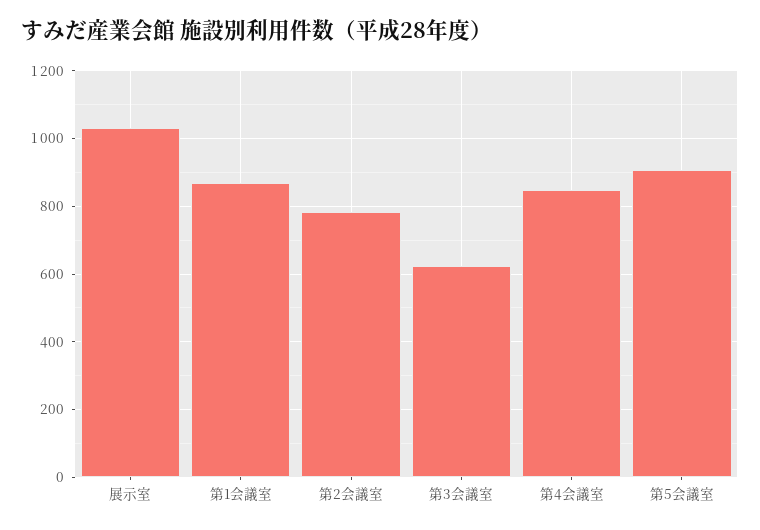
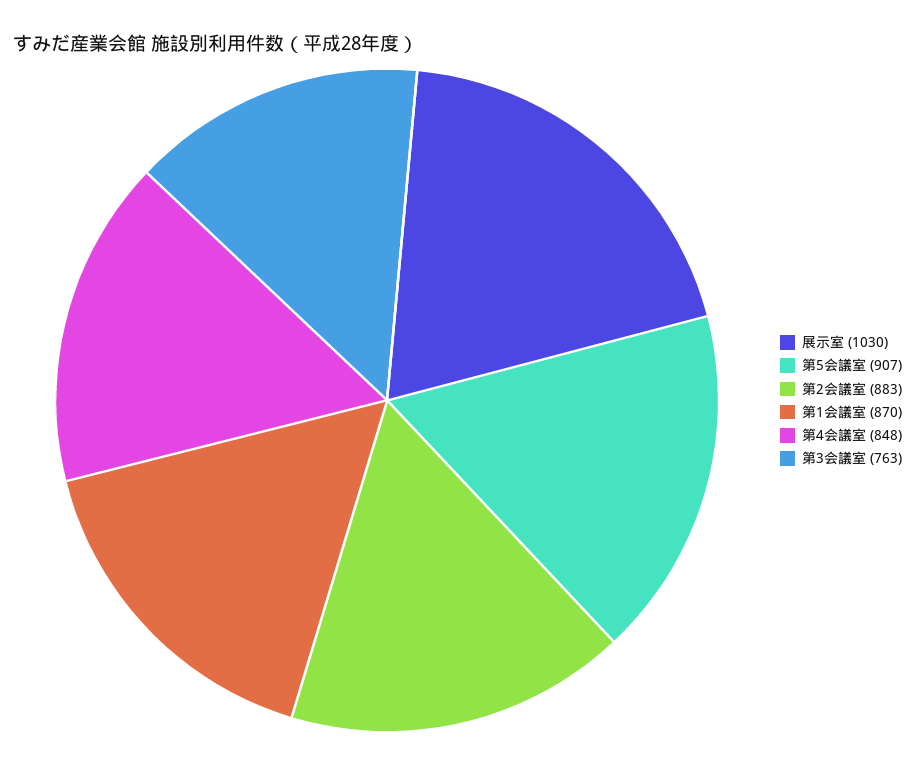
  {
    "展示室": 1030,
    "第1会議室": 870,
-   "第2会議室": 780,
+   "第2会議室": 883,
-   "第3会議室": 620,
+   "第3会議室": 763,
    "第4会議室": 848,
    "第5会議室": 907
  }

